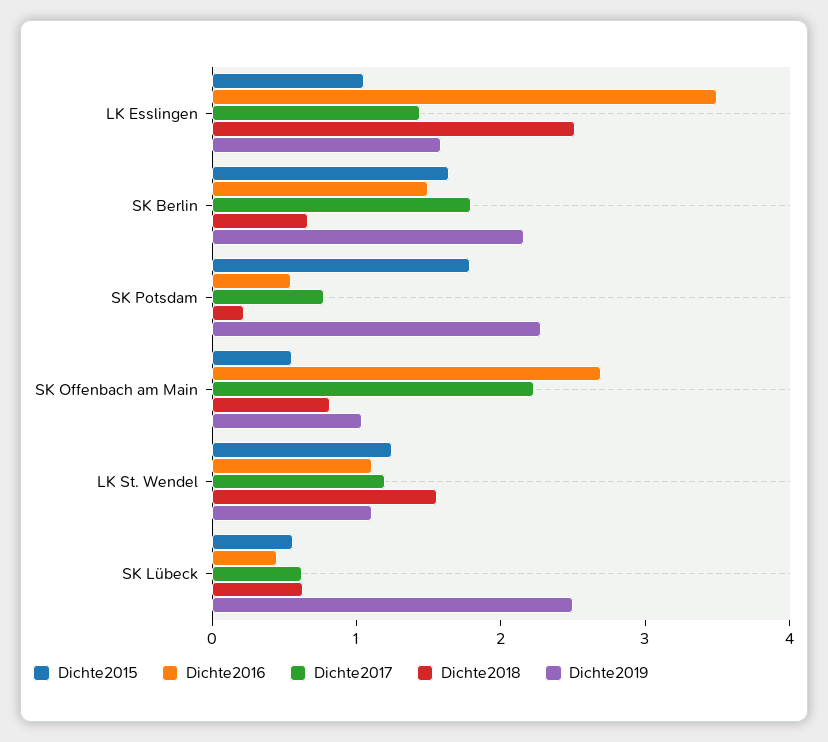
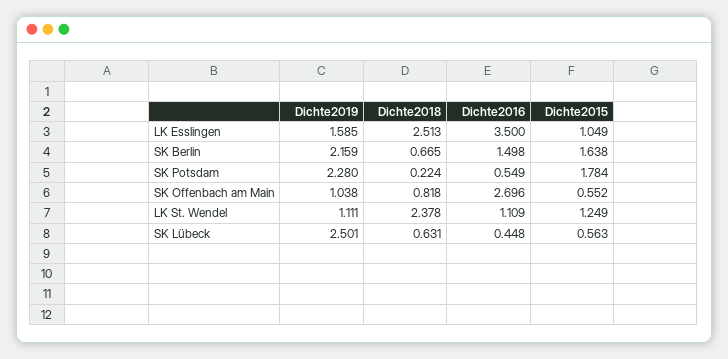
  {
    "Dichte2015": {
      "LK Esslingen": 1.049,
      "SK Berlin": 1.638,
      "SK Potsdam": 1.784,
      "SK Offenbach am Main": 0.552,
      "LK St. Wendel": 1.249,
      "SK Lübeck": 0.563
    },
    "Dichte2016": {
      "LK Esslingen": 3.5,
      "SK Berlin": 1.498,
      "SK Potsdam": 0.549,
      "SK Offenbach am Main": 2.696,
      "LK St. Wendel": 1.109,
      "SK Lübeck": 0.448
    },
-   "Dichte2017": {
-     "LK Esslingen": 1.4,
-     "SK Berlin": 1.8,
-     "SK Potsdam": 0.8,
-     "SK Offenbach am Main": 2.2,
-     "LK St. Wendel": 1.2,
-     "SK Lübeck": 0.6
-   },
    "Dichte2018": {
      "LK Esslingen": 2.513,
      "SK Berlin": 0.665,
      "SK Potsdam": 0.224,
      "SK Offenbach am Main": 0.818,
-     "LK St. Wendel": 1.6,
+     "LK St. Wendel": 2.378,
      "SK Lübeck": 0.631
    },
    "Dichte2019": {
      "LK Esslingen": 1.585,
      "SK Berlin": 2.159,
      "SK Potsdam": 2.28,
      "SK Offenbach am Main": 1.038,
      "LK St. Wendel": 1.111,
      "SK Lübeck": 2.501
    }
  }

